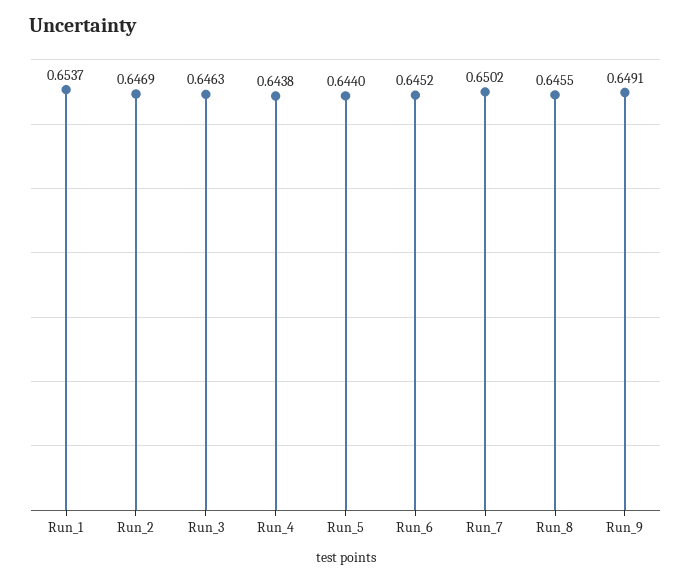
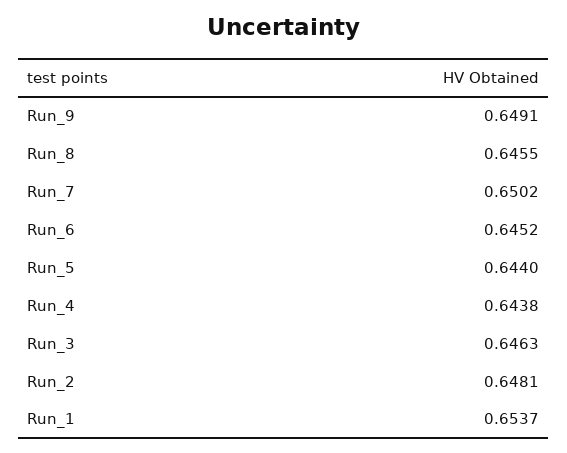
  {
    "Run_1": 0.6537,
-   "Run_2": 0.6469,
+   "Run_2": 0.6481,
    "Run_3": 0.6463,
    "Run_4": 0.6438,
    "Run_5": 0.644,
    "Run_6": 0.6452,
    "Run_7": 0.6502,
    "Run_8": 0.6455,
    "Run_9": 0.6491
  }

